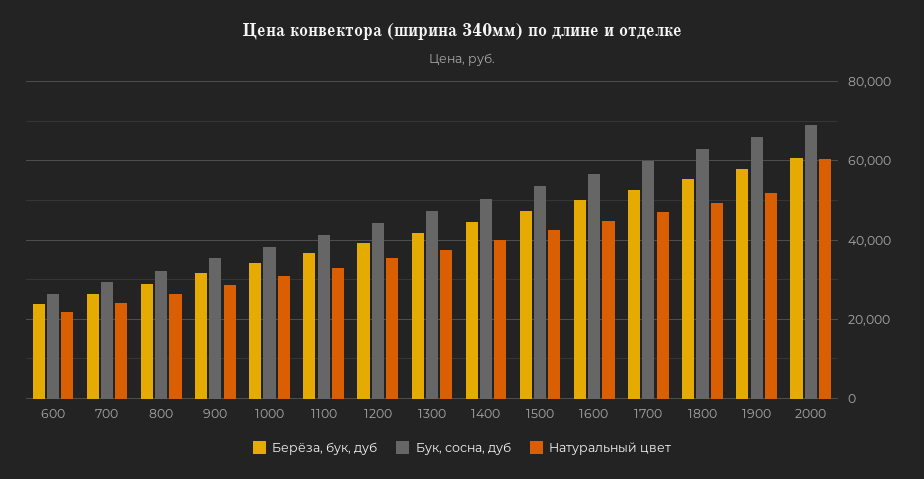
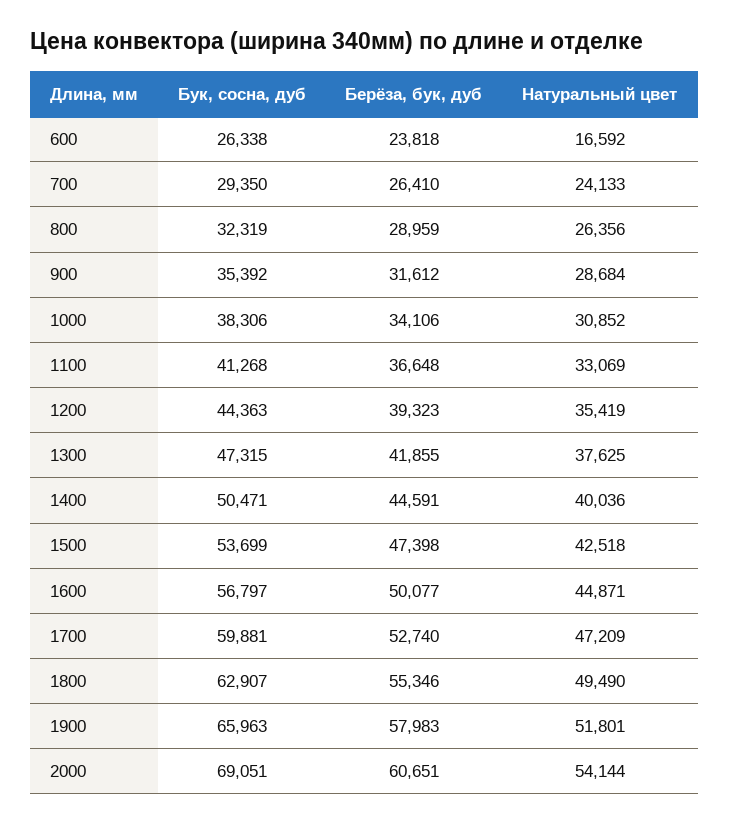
  {
    "Берёза, бук, дуб": {
      "600": 23818,
      "700": 26410,
      "800": 28959,
      "900": 31612,
      "1000": 34106,
      "1100": 36648,
      "1200": 39323,
      "1300": 41855,
      "1400": 44591,
      "1500": 47398,
      "1600": 50077,
      "1700": 52740,
      "1800": 55346,
      "1900": 57983,
      "2000": 60651
    },
    "Бук, сосна, дуб": {
      "600": 26338,
      "700": 29350,
      "800": 32319,
      "900": 35392,
      "1000": 38306,
      "1100": 41268,
      "1200": 44363,
      "1300": 47315,
      "1400": 50471,
      "1500": 53699,
      "1600": 56797,
      "1700": 59881,
      "1800": 62907,
      "1900": 65963,
      "2000": 69051
    },
    "Натуральный цвет": {
-     "600": 22000,
+     "600": 16592,
      "700": 24133,
      "800": 26356,
      "900": 28684,
      "1000": 30852,
      "1100": 33069,
      "1200": 35419,
      "1300": 37625,
      "1400": 40036,
      "1500": 42518,
      "1600": 44871,
      "1700": 47209,
      "1800": 49490,
      "1900": 51801,
-     "2000": 60000
+     "2000": 54144
    }
  }

